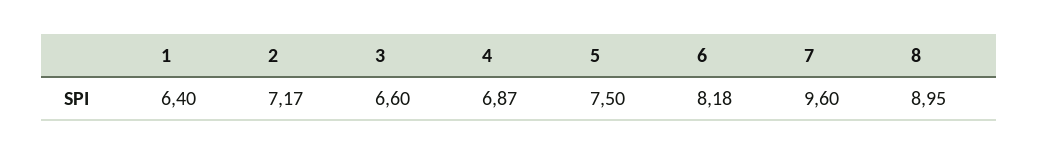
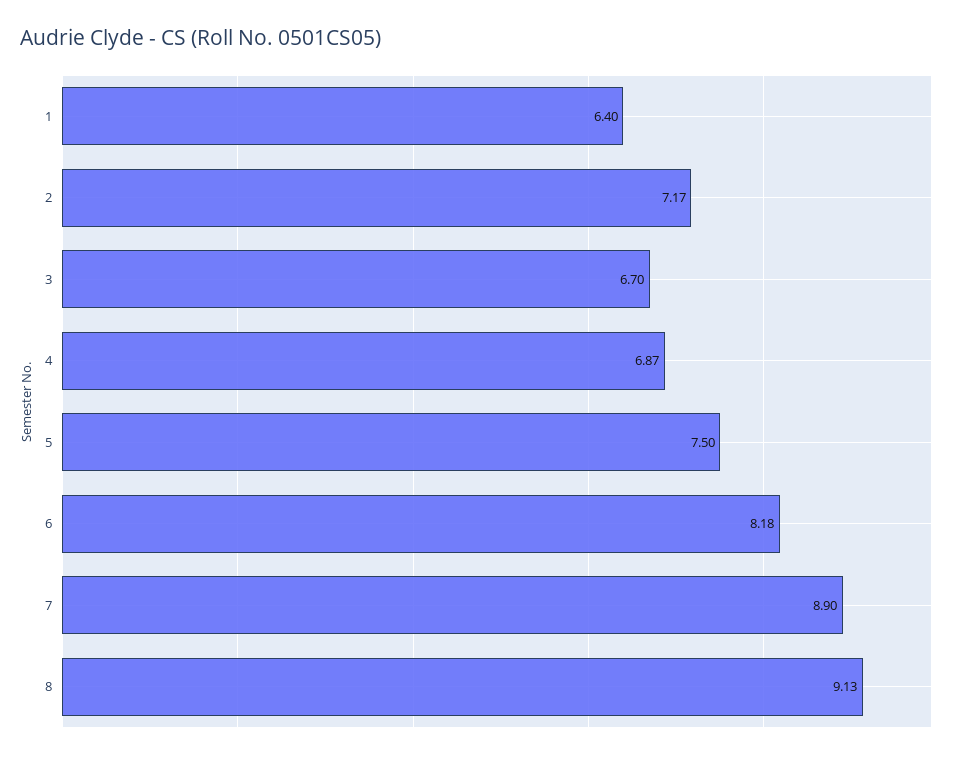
  {
    "1": 6.4,
    "2": 7.17,
-   "3": 6.6,
+   "3": 6.7,
    "4": 6.87,
    "5": 7.5,
    "6": 8.18,
-   "7": 9.6,
+   "7": 8.9,
-   "8": 8.95
+   "8": 9.13
  }

